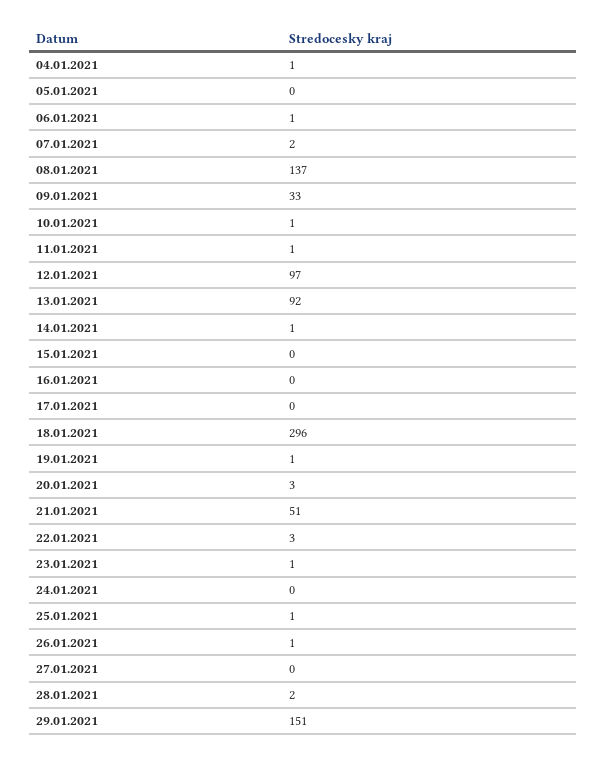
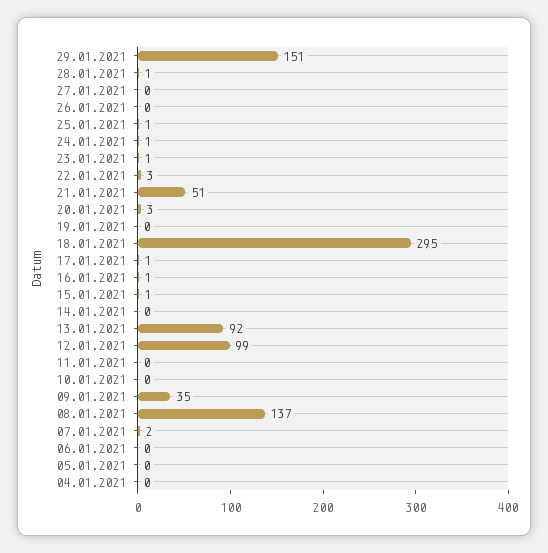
  {
-   "04.01.2021": 1,
+   "04.01.2021": 0,
    "05.01.2021": 0,
-   "06.01.2021": 1,
+   "06.01.2021": 0,
    "07.01.2021": 2,
    "08.01.2021": 137,
-   "09.01.2021": 33,
+   "09.01.2021": 35,
-   "10.01.2021": 1,
+   "10.01.2021": 0,
-   "11.01.2021": 1,
+   "11.01.2021": 0,
-   "12.01.2021": 97,
+   "12.01.2021": 99,
    "13.01.2021": 92,
-   "14.01.2021": 1,
+   "14.01.2021": 0,
-   "15.01.2021": 0,
+   "15.01.2021": 1,
-   "16.01.2021": 0,
+   "16.01.2021": 1,
-   "17.01.2021": 0,
+   "17.01.2021": 1,
-   "18.01.2021": 296,
+   "18.01.2021": 295,
-   "19.01.2021": 1,
+   "19.01.2021": 0,
    "20.01.2021": 3,
    "21.01.2021": 51,
    "22.01.2021": 3,
    "23.01.2021": 1,
-   "24.01.2021": 0,
+   "24.01.2021": 1,
    "25.01.2021": 1,
-   "26.01.2021": 1,
+   "26.01.2021": 0,
    "27.01.2021": 0,
-   "28.01.2021": 2,
+   "28.01.2021": 1,
    "29.01.2021": 151
  }

